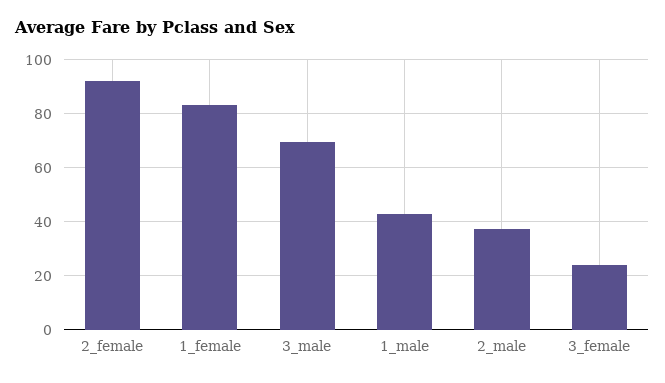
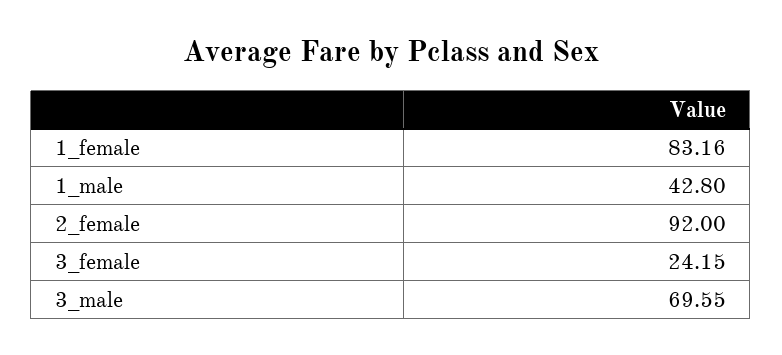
  {
    "2_female": 92,
    "1_female": 83.16,
    "3_male": 69.55,
    "1_male": 42.8,
-   "2_male": 37.5,
    "3_female": 24.15
  }

